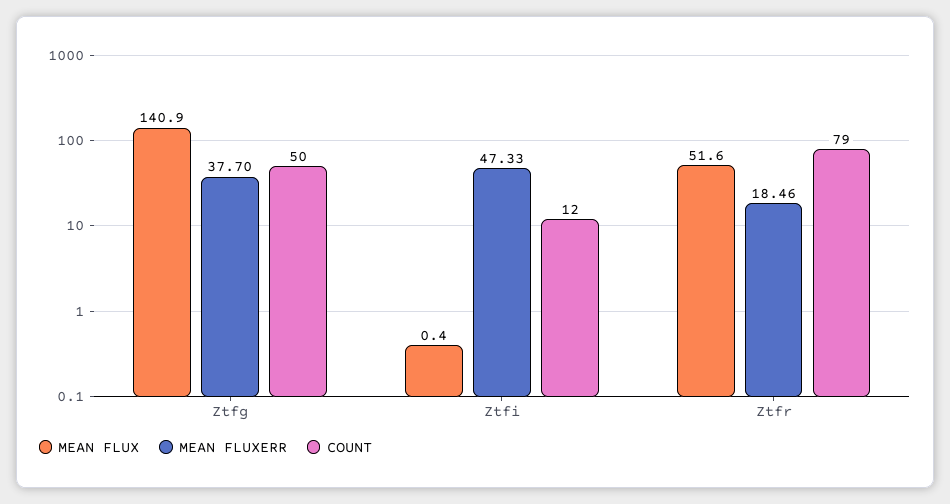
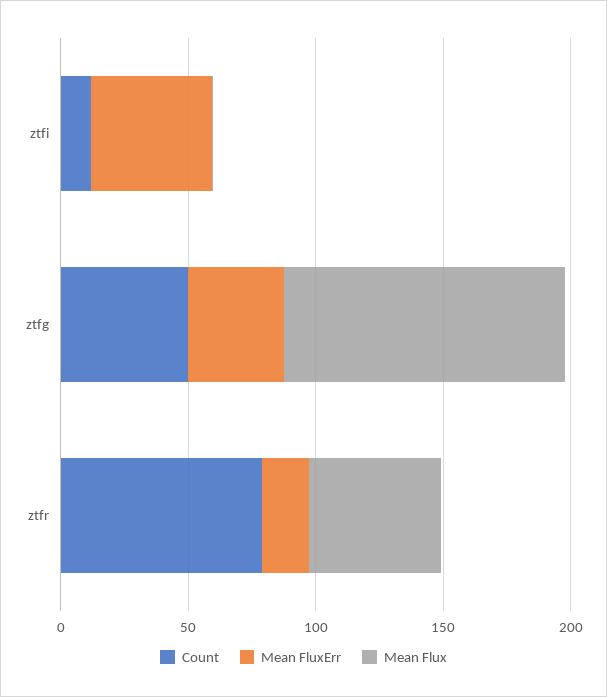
  {
    "MEAN FLUX": {
-     "Ztfg": 140.9,
+     "Ztfg": 110,
      "Ztfi": 0.4,
      "Ztfr": 51.6
    },
    "MEAN FLUXERR": {
      "Ztfg": 37.7,
      "Ztfi": 47.33,
      "Ztfr": 18.46
    },
    "COUNT": {
      "Ztfg": 50,
      "Ztfi": 12,
      "Ztfr": 79
    }
  }

